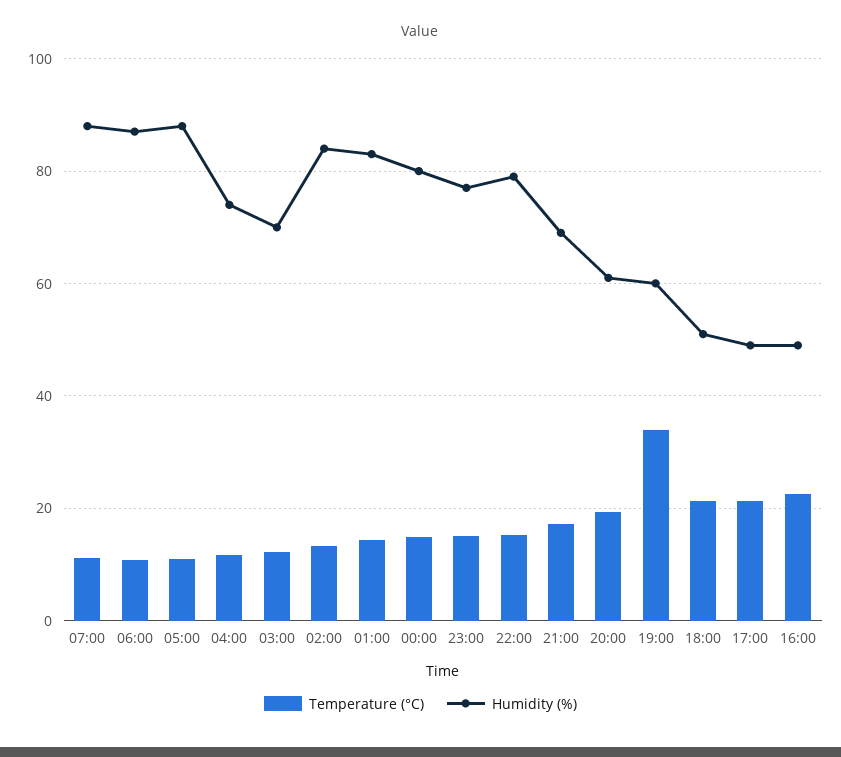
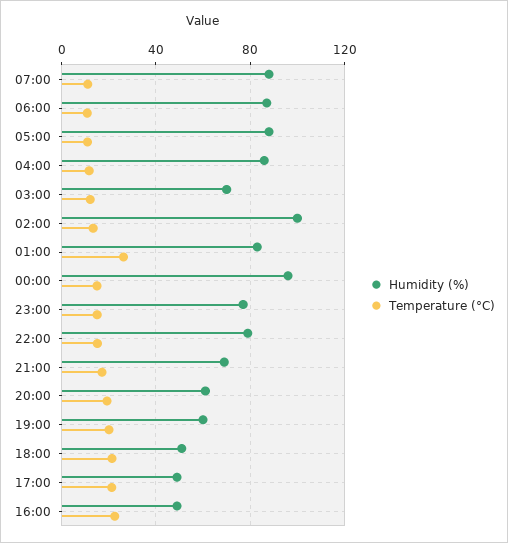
  {
    "Temperature (°C)": {
      "07:00": 12,
      "06:00": 10,
      "05:00": 12,
      "04:00": 12,
      "03:00": 12,
      "02:00": 14,
-     "01:00": 14,
+     "01:00": 25,
      "00:00": 16,
      "23:00": 16,
      "22:00": 16,
      "21:00": 18,
      "20:00": 20,
-     "19:00": 34,
+     "19:00": 20,
      "18:00": 22,
      "17:00": 22,
      "16:00": 22
    },
    "Humidity (%)": {
      "07:00": 88,
      "06:00": 88,
      "05:00": 88,
-     "04:00": 74,
+     "04:00": 85,
      "03:00": 70,
-     "02:00": 84,
+     "02:00": 100,
      "01:00": 84,
-     "00:00": 80,
+     "00:00": 95,
      "23:00": 78,
      "22:00": 80,
      "21:00": 70,
      "20:00": 62,
      "19:00": 60,
      "18:00": 52,
      "17:00": 50,
      "16:00": 50
    }
  }

